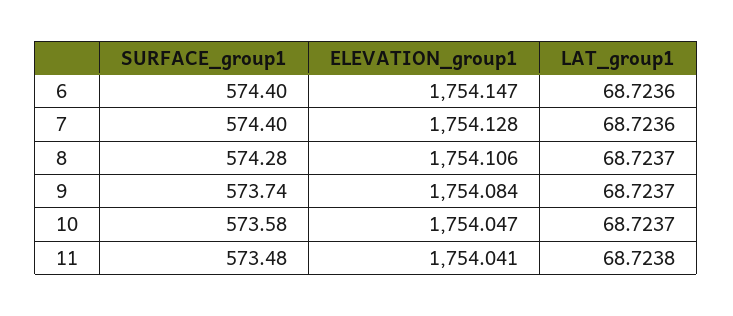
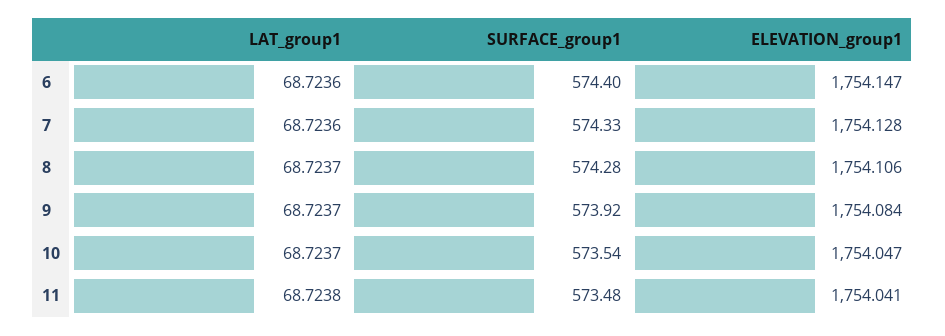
  {
    "SURFACE_group1": {
      "6": 574.4,
-     "7": 574.4,
+     "7": 574.33,
      "8": 574.28,
-     "9": 573.74,
+     "9": 573.92,
-     "10": 573.58,
+     "10": 573.54,
      "11": 573.48
    },
    "ELEVATION_group1": {
      "6": 1754.147,
      "7": 1754.128,
      "8": 1754.106,
      "9": 1754.084,
      "10": 1754.047,
      "11": 1754.041
    },
    "LAT_group1": {
      "6": 68.7236,
      "7": 68.7236,
      "8": 68.7237,
      "9": 68.7237,
      "10": 68.7237,
      "11": 68.7238
    }
  }

